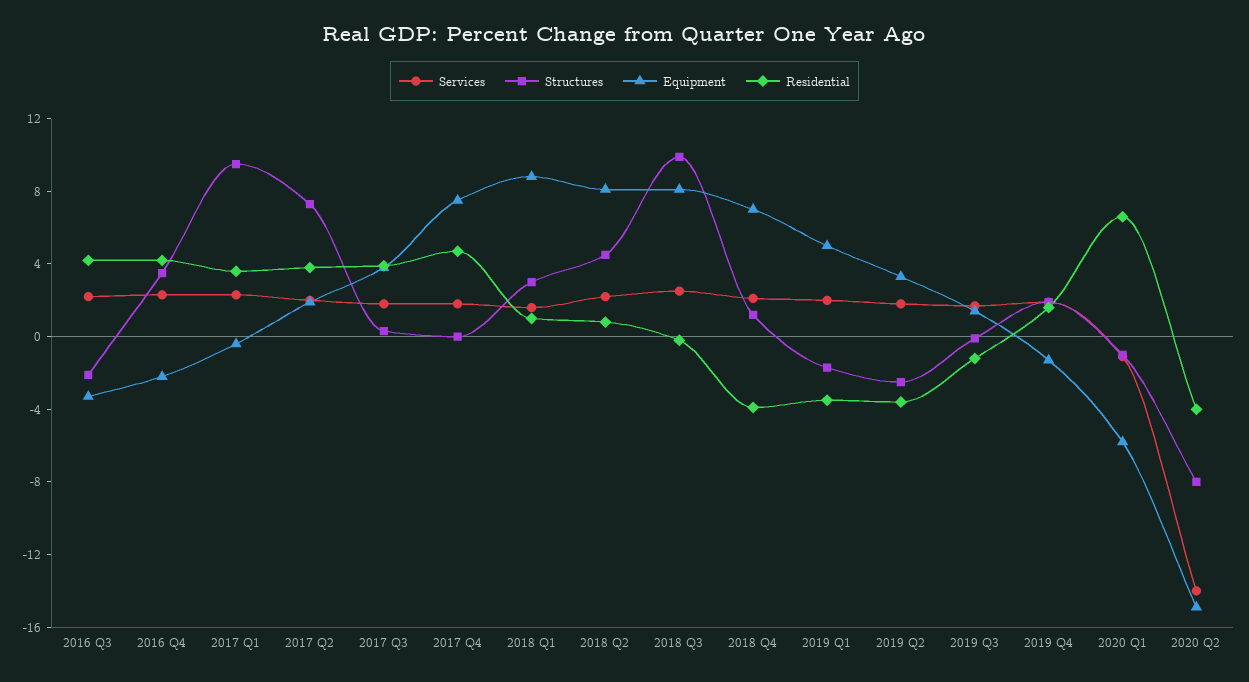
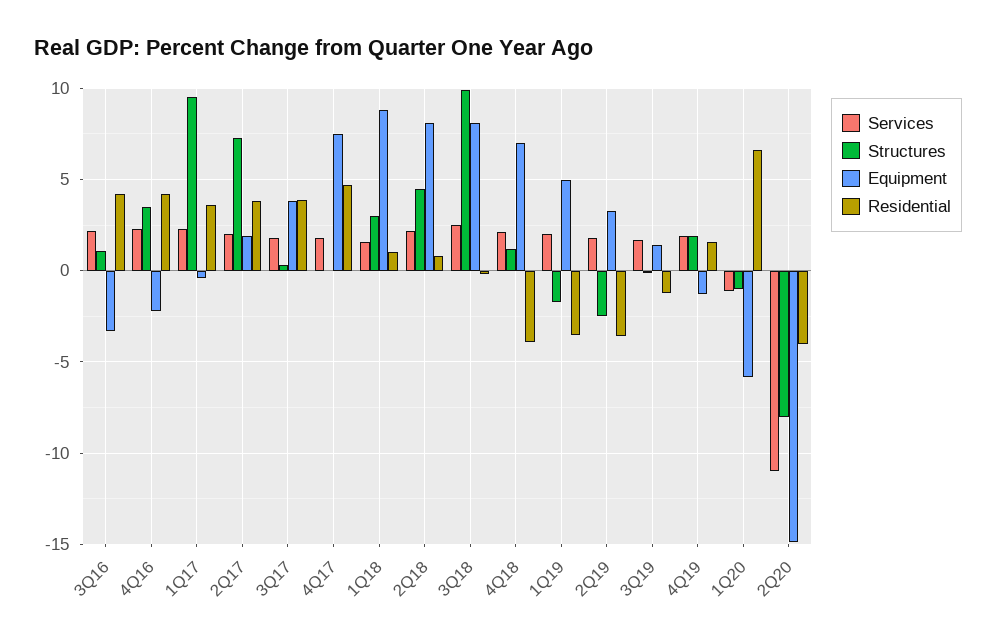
  {
    "Services": {
      "2016 Q3": 2,
      "2016 Q4": 2.5,
      "2017 Q1": 2.5,
      "2017 Q2": 2,
      "2017 Q3": 2,
      "2017 Q4": 2,
      "2018 Q1": 1.5,
      "2018 Q2": 2,
      "2018 Q3": 2.5,
      "2018 Q4": 2,
      "2019 Q1": 2,
      "2019 Q2": 2,
      "2019 Q3": 1.5,
      "2019 Q4": 2,
      "2020 Q1": -1,
-     "2020 Q2": -14
+     "2020 Q2": -11
    },
    "Structures": {
-     "2016 Q3": -2,
+     "2016 Q3": 1,
      "2016 Q4": 3.5,
      "2017 Q1": 9.5,
      "2017 Q2": 7.5,
      "2017 Q3": 0.5,
      "2017 Q4": 0,
      "2018 Q1": 3,
      "2018 Q2": 4.5,
      "2018 Q3": 10,
      "2018 Q4": 1,
      "2019 Q1": -1.5,
      "2019 Q2": -2.5,
      "2019 Q3": 0,
      "2019 Q4": 2,
      "2020 Q1": -1,
      "2020 Q2": -8
    },
    "Equipment": {
      "2016 Q3": -3.5,
      "2016 Q4": -2,
      "2017 Q1": -0.5,
      "2017 Q2": 2,
      "2017 Q3": 4,
      "2017 Q4": 7.5,
      "2018 Q1": 9,
      "2018 Q2": 8,
      "2018 Q3": 8,
      "2018 Q4": 7,
      "2019 Q1": 5,
      "2019 Q2": 3.5,
      "2019 Q3": 1.5,
      "2019 Q4": -1.5,
      "2020 Q1": -6,
      "2020 Q2": -15
    },
    "Residential": {
      "2016 Q3": 4,
      "2016 Q4": 4,
      "2017 Q1": 3.5,
      "2017 Q2": 4,
      "2017 Q3": 4,
      "2017 Q4": 4.5,
      "2018 Q1": 1,
      "2018 Q2": 1,
      "2018 Q3": 0,
      "2018 Q4": -4,
      "2019 Q1": -3.5,
      "2019 Q2": -3.5,
      "2019 Q3": -1,
      "2019 Q4": 1.5,
      "2020 Q1": 6.5,
      "2020 Q2": -4
    }
  }

